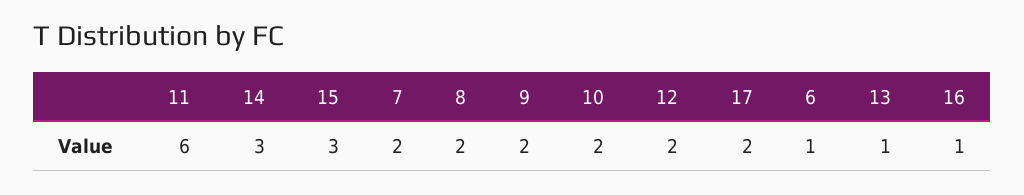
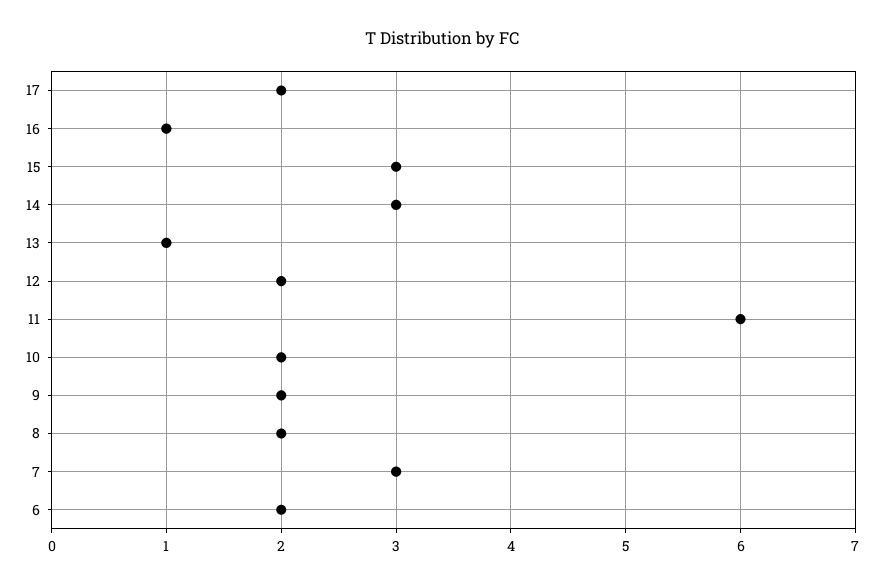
  {
    "11": 6,
    "14": 3,
    "15": 3,
-   "7": 2,
+   "7": 3,
    "8": 2,
    "9": 2,
    "10": 2,
    "12": 2,
    "17": 2,
-   "6": 1,
+   "6": 2,
    "13": 1,
    "16": 1
  }

